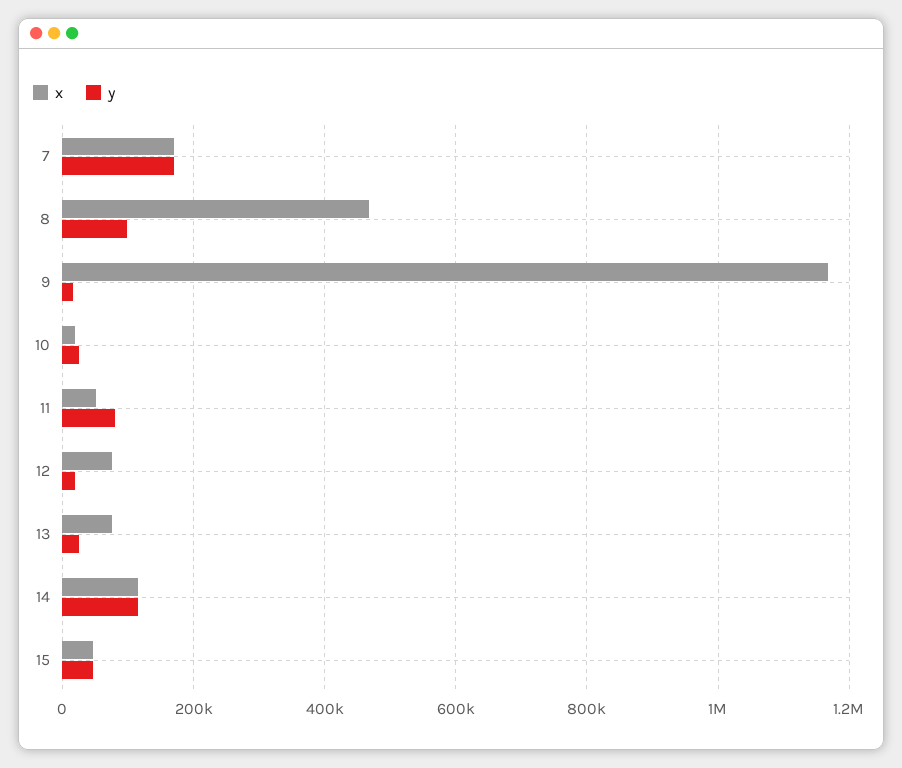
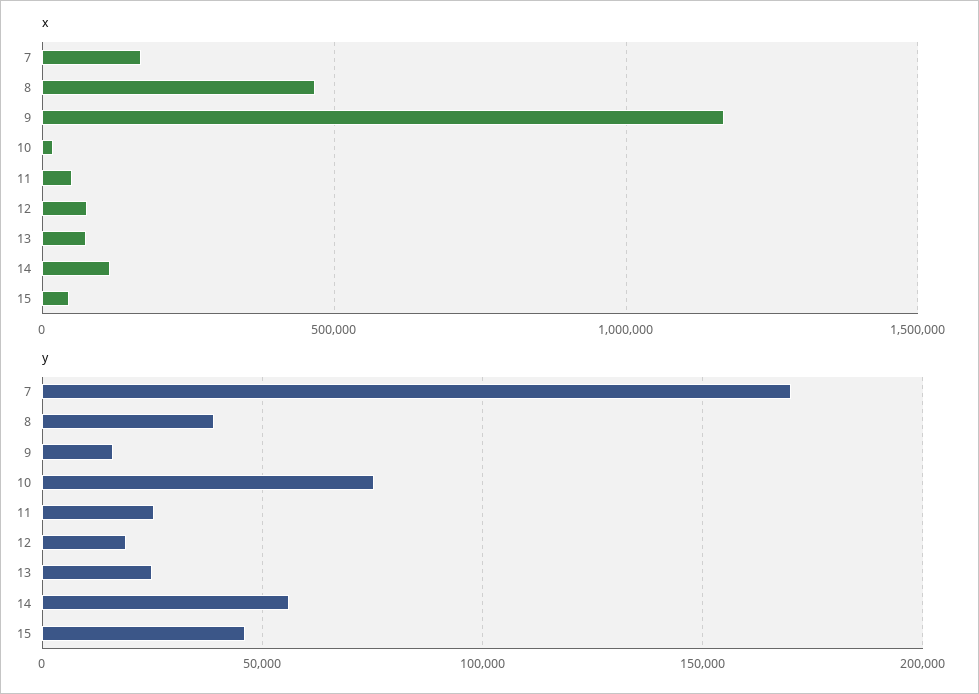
  {
    "x": {
      "7": 180000,
      "8": 460000,
      "9": 1160000,
      "10": 20000,
      "11": 60000,
      "12": 80000,
      "13": 80000,
      "14": 120000,
      "15": 40000
    },
    "y": {
      "7": 170000,
-     "8": 100000,
+     "8": 40000,
      "9": 15000,
-     "10": 20000,
+     "10": 75000,
-     "11": 80000,
+     "11": 25000,
      "12": 20000,
      "13": 25000,
-     "14": 120000,
+     "14": 55000,
      "15": 45000
    }
  }

